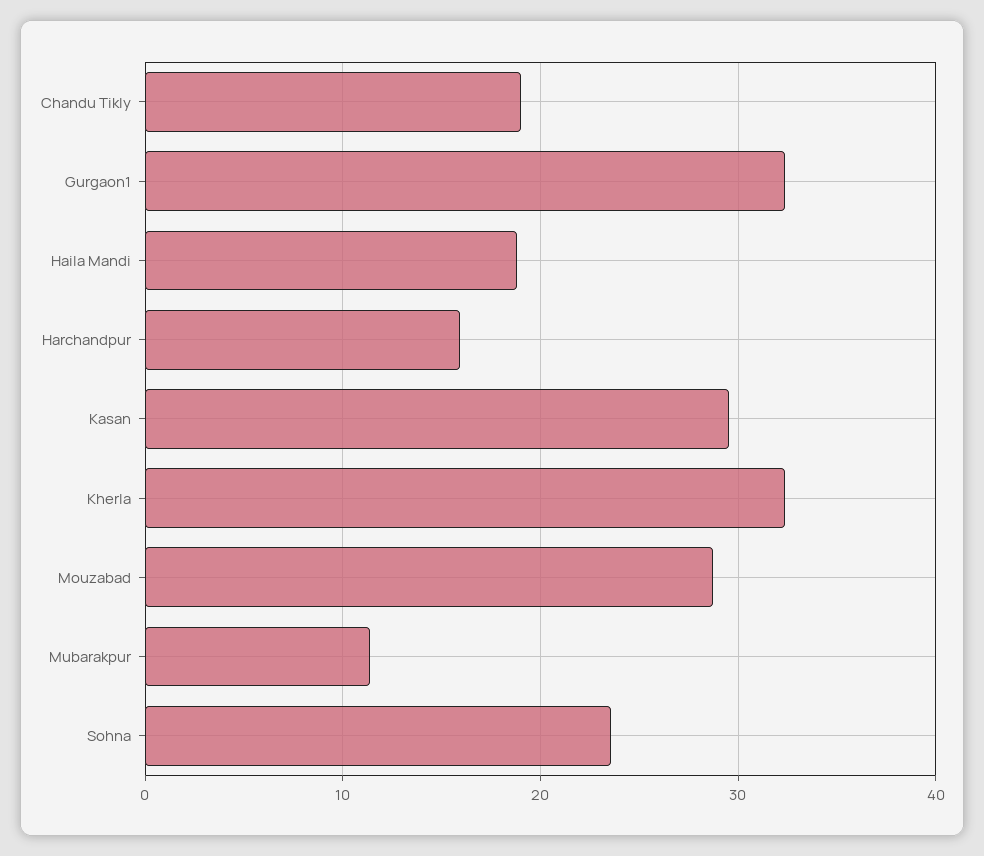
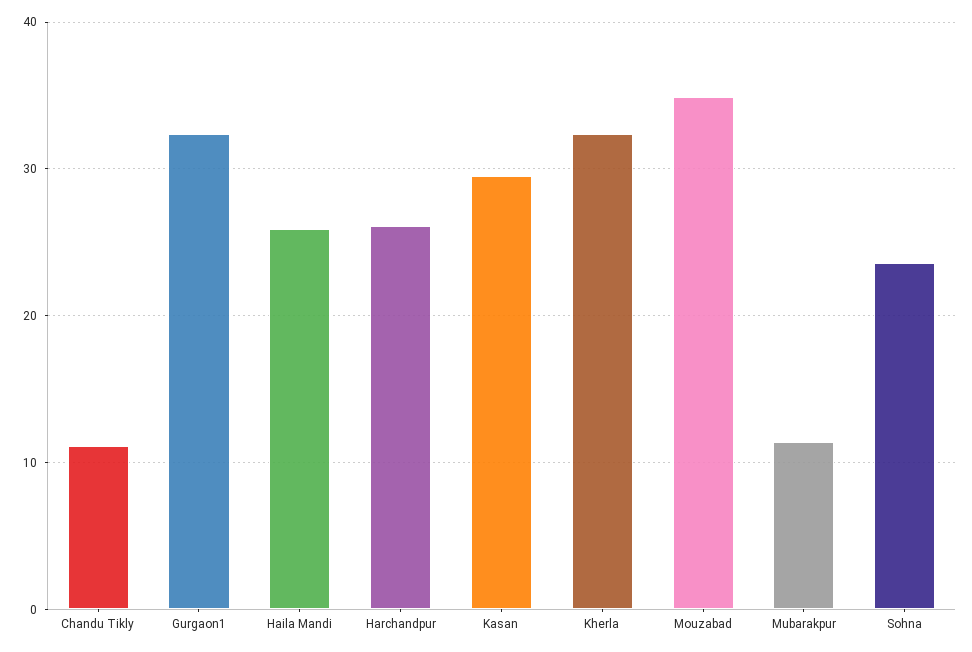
  {
-   "Chandu Tikly": 19,
+   "Chandu Tikly": 11,
    "Gurgaon1": 32,
-   "Haila Mandi": 19,
+   "Haila Mandi": 26,
-   "Harchandpur": 16,
+   "Harchandpur": 26,
    "Kasan": 30,
    "Kherla": 32,
-   "Mouzabad": 29,
+   "Mouzabad": 35,
    "Mubarakpur": 11,
    "Sohna": 24
  }

